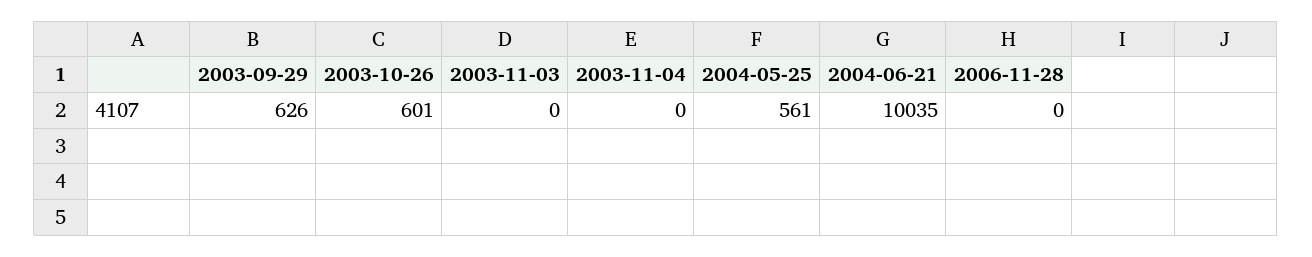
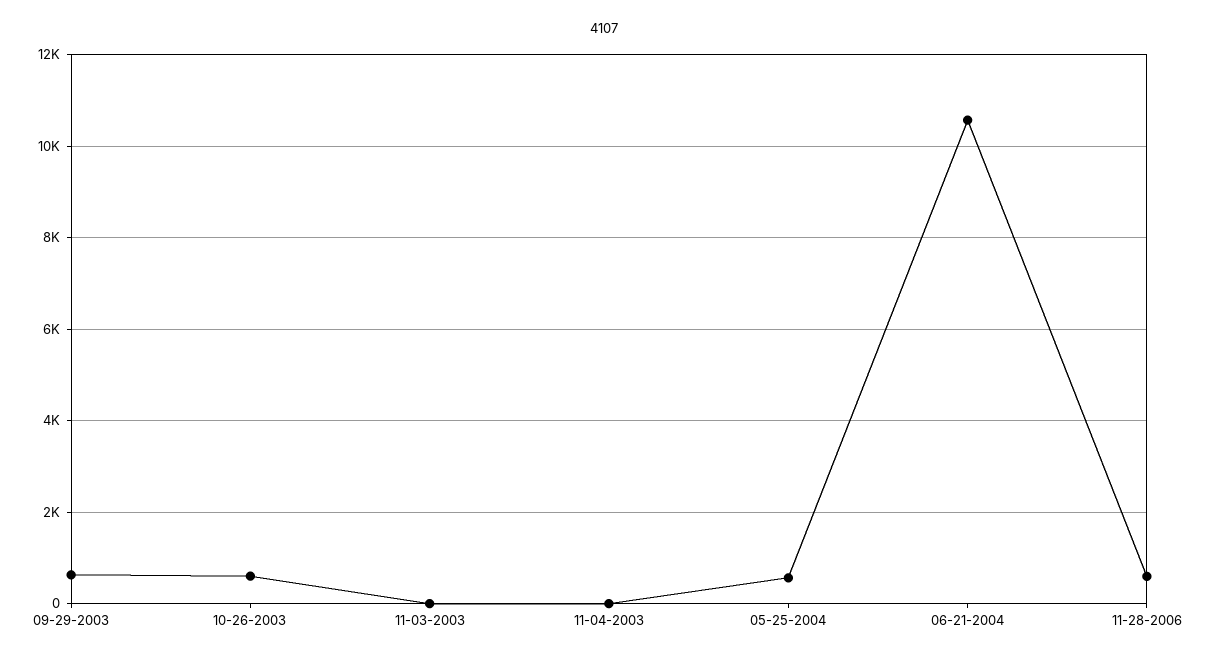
  {
    "2003-09-29": 626,
    "2003-10-26": 601,
    "2003-11-03": 0,
    "2003-11-04": 0,
    "2004-05-25": 561,
-   "2004-06-21": 10035,
+   "2004-06-21": 10600,
-   "2006-11-28": 0
+   "2006-11-28": 600
  }

